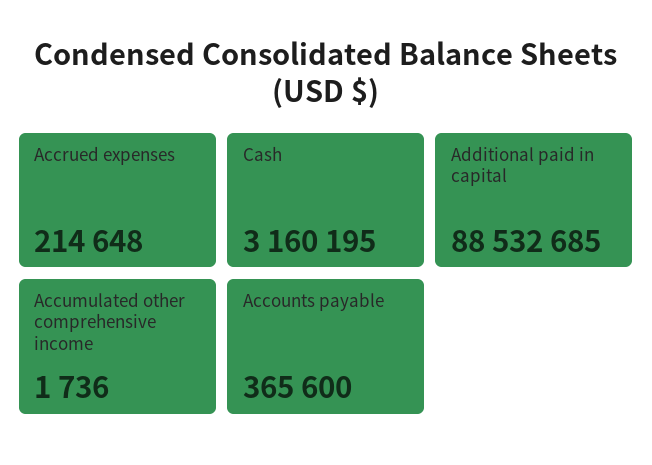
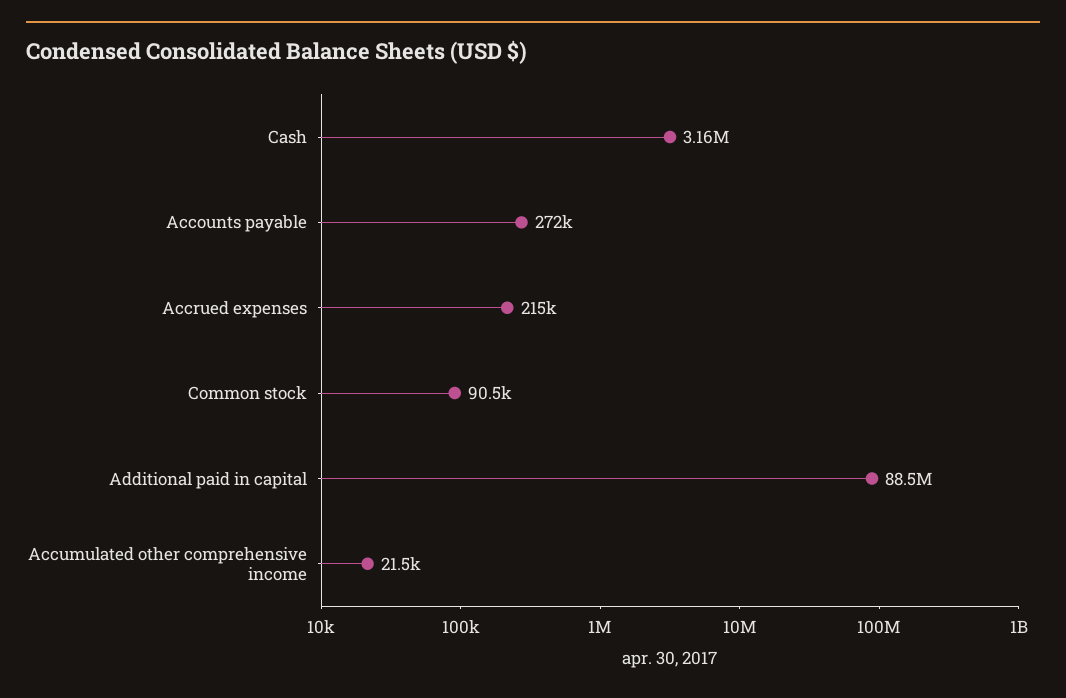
  {
    "Accrued expenses": 214648,
    "Cash": 3160195,
    "Additional paid in capital": 88532685,
-   "Accumulated other comprehensive income": 1736,
+   "Accumulated other comprehensive income": 21500,
-   "Accounts payable": 365600
+   "Accounts payable": 272000,
+   "Common stock": 90500
  }

